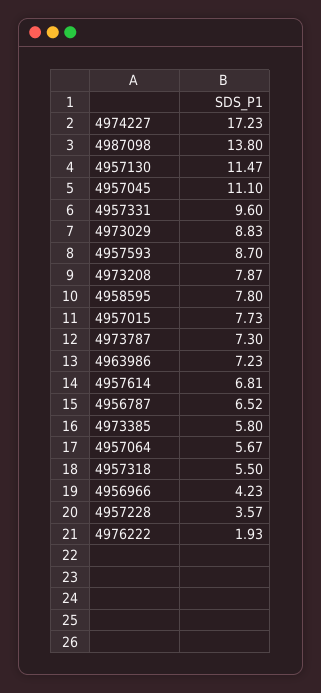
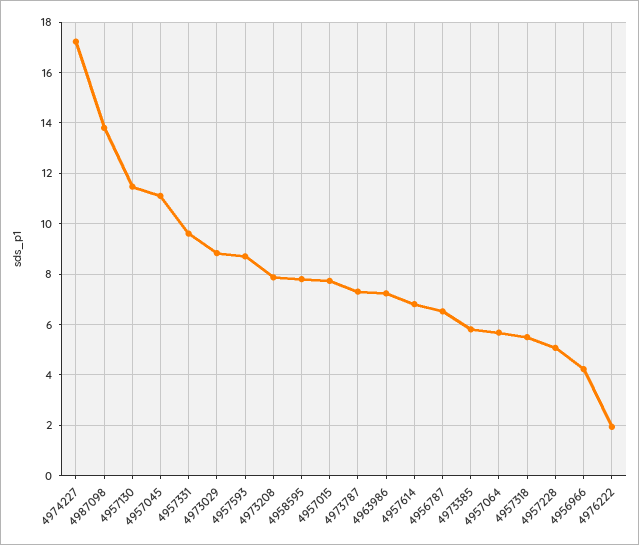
  {
    "4974227": 17.23,
    "4987098": 13.8,
    "4957130": 11.47,
    "4957045": 11.1,
    "4957331": 9.6,
    "4973029": 8.83,
    "4957593": 8.7,
    "4973208": 7.87,
    "4958595": 7.8,
    "4957015": 7.73,
    "4973787": 7.3,
    "4963986": 7.23,
    "4957614": 6.81,
    "4956787": 6.52,
    "4973385": 5.8,
    "4957064": 5.67,
    "4957318": 5.5,
    "4956966": 4.23,
-   "4957228": 3.57,
+   "4957228": 5,
    "4976222": 1.93
  }

